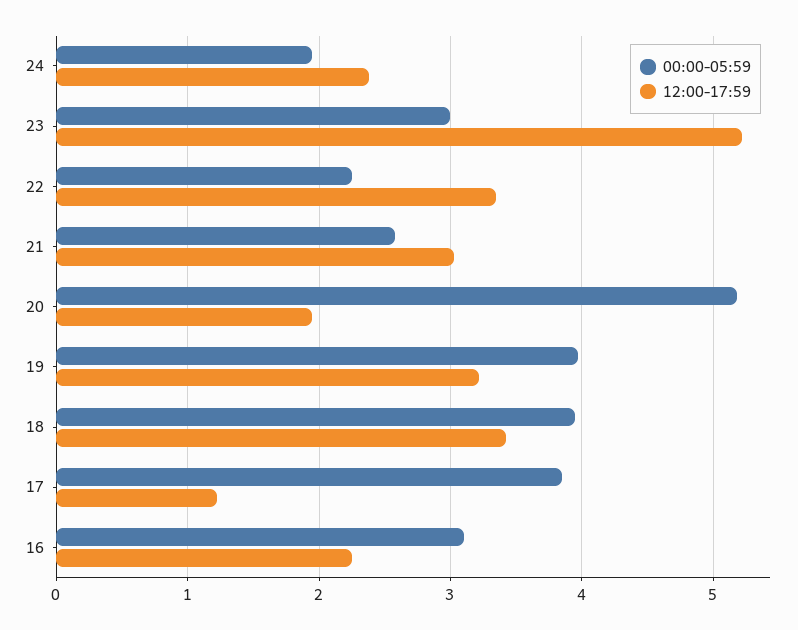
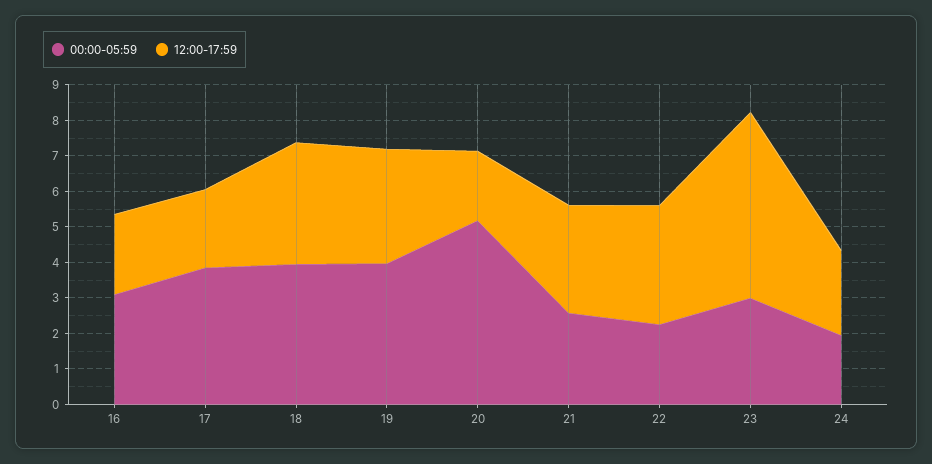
  {
    "00:00-05:59": {
      "24": 2,
      "23": 3,
      "22": 2.3,
      "21": 2.6,
      "20": 5.2,
      "19": 4,
      "18": 4,
      "17": 3.9,
      "16": 3.1
    },
    "12:00-17:59": {
      "24": 2.4,
      "23": 5.2,
      "22": 3.4,
      "21": 3,
      "20": 2,
      "19": 3.2,
      "18": 3.4,
-     "17": 1.2,
+     "17": 2.25,
      "16": 2.3
    }
  }

